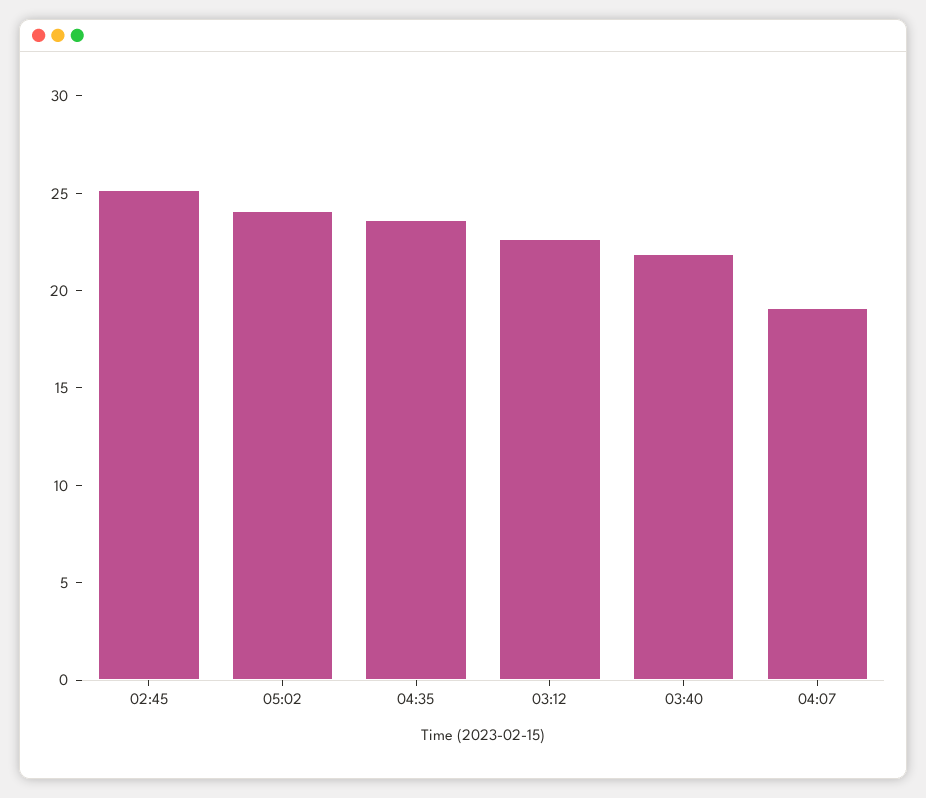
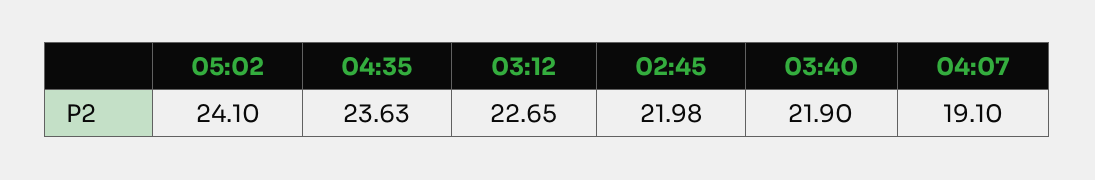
  {
-   "02:45": 25,
+   "02:45": 21.98,
    "05:02": 24.1,
    "04:35": 23.63,
    "03:12": 22.65,
    "03:40": 21.9,
    "04:07": 19.1
  }

